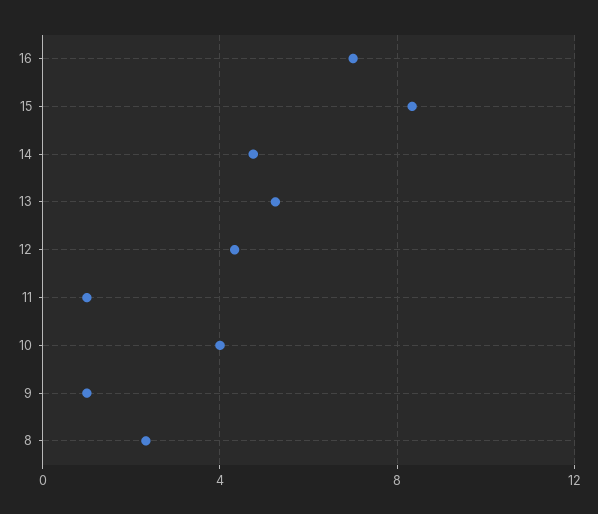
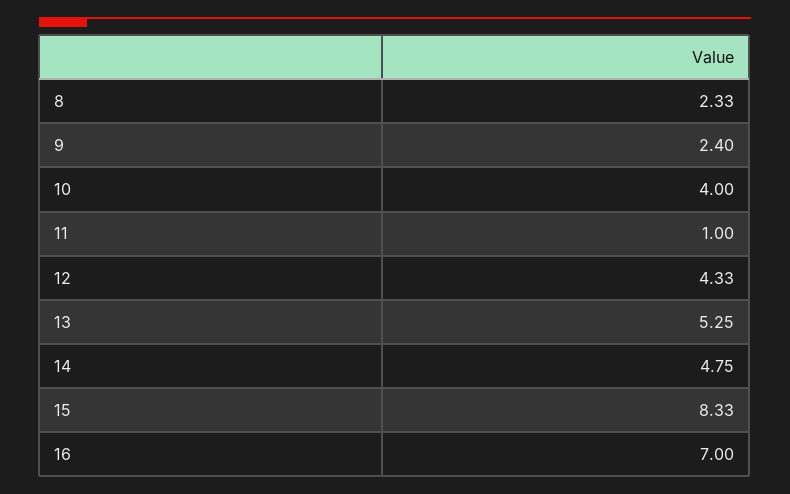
  {
    "16": 7,
    "15": 8.33,
    "14": 4.75,
    "13": 5.25,
    "12": 4.33,
    "11": 1,
    "10": 4,
-   "9": 1,
+   "9": 2.4,
    "8": 2.33
  }

